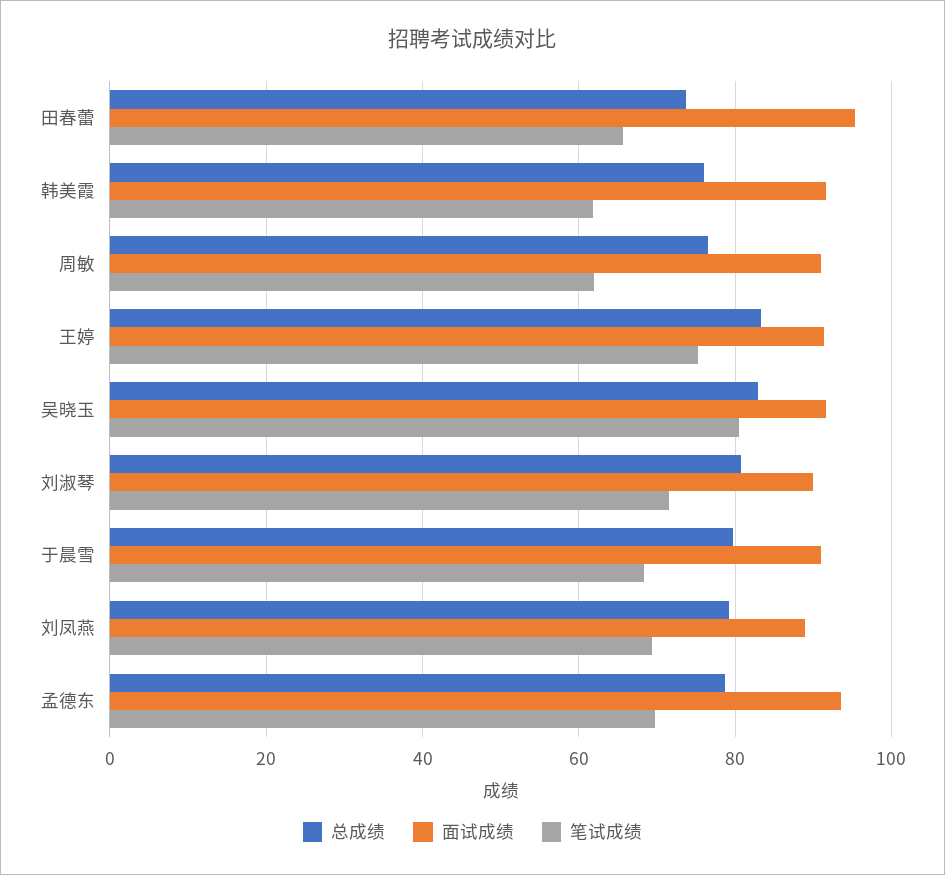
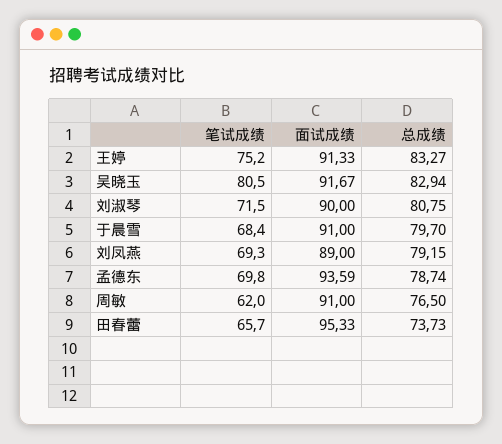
  {
    "总成绩": {
      "田春蕾": 73.73,
-     "韩美霞": 76,
      "周敏": 76.5,
      "王婷": 83.27,
      "吴晓玉": 82.94,
      "刘淑琴": 80.75,
      "于晨雪": 79.7,
      "刘凤燕": 79.15,
      "孟德东": 78.74
    },
    "面试成绩": {
      "田春蕾": 95.33,
-     "韩美霞": 92,
      "周敏": 91,
      "王婷": 91.33,
      "吴晓玉": 91.67,
      "刘淑琴": 90,
      "于晨雪": 91,
      "刘凤燕": 89,
      "孟德东": 93.59
    },
    "笔试成绩": {
      "田春蕾": 65.7,
-     "韩美霞": 62,
      "周敏": 62,
      "王婷": 75.2,
      "吴晓玉": 80.5,
      "刘淑琴": 71.5,
      "于晨雪": 68.4,
      "刘凤燕": 69.3,
      "孟德东": 69.8
    }
  }

